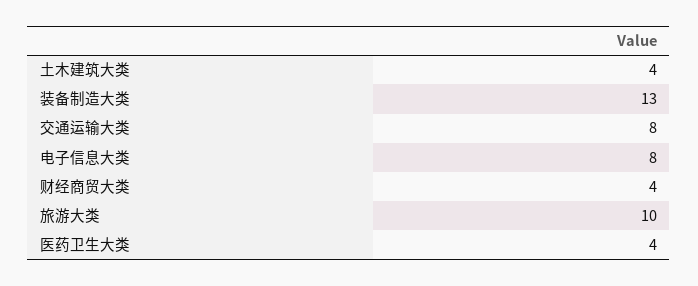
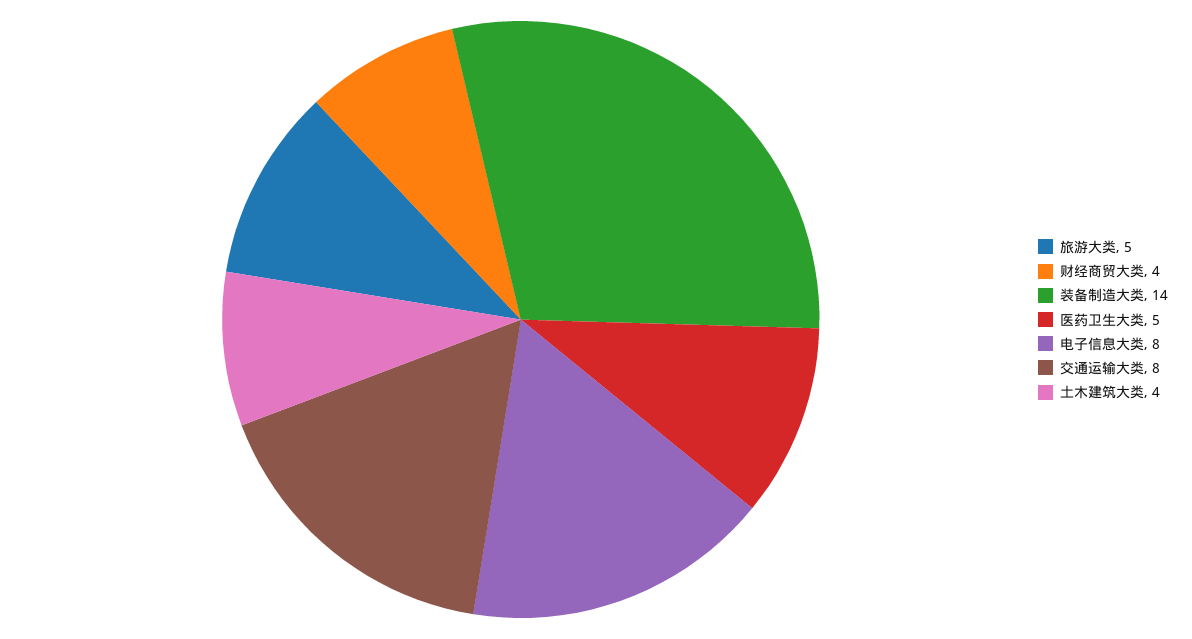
  {
    "土木建筑大类": 4,
-   "装备制造大类": 13,
+   "装备制造大类": 14,
    "交通运输大类": 8,
    "电子信息大类": 8,
    "财经商贸大类": 4,
-   "旅游大类": 10,
+   "旅游大类": 5,
-   "医药卫生大类": 4
+   "医药卫生大类": 5
  }

